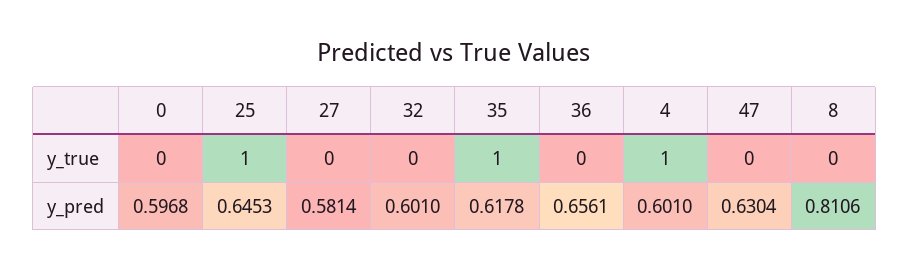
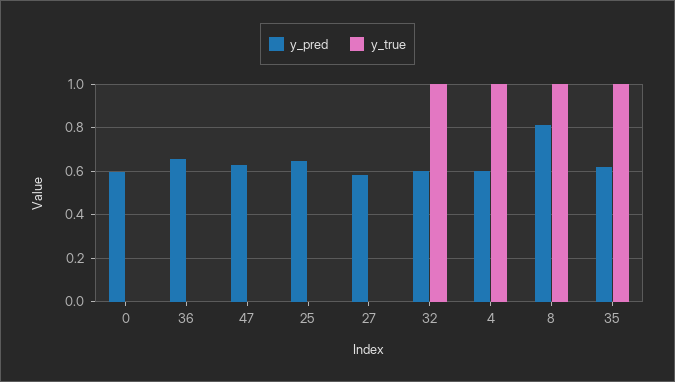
  {
    "y_true": {
      "0": 0,
-     "25": 1,
+     "25": 0,
      "27": 0,
-     "32": 0,
+     "32": 1,
      "35": 1,
      "36": 0,
      "4": 1,
      "47": 0,
-     "8": 0
+     "8": 1
    },
    "y_pred": {
      "0": 0.5968,
      "25": 0.6453,
      "27": 0.5814,
      "32": 0.601,
      "35": 0.6178,
      "36": 0.6561,
      "4": 0.601,
      "47": 0.6304,
      "8": 0.8106
    }
  }

